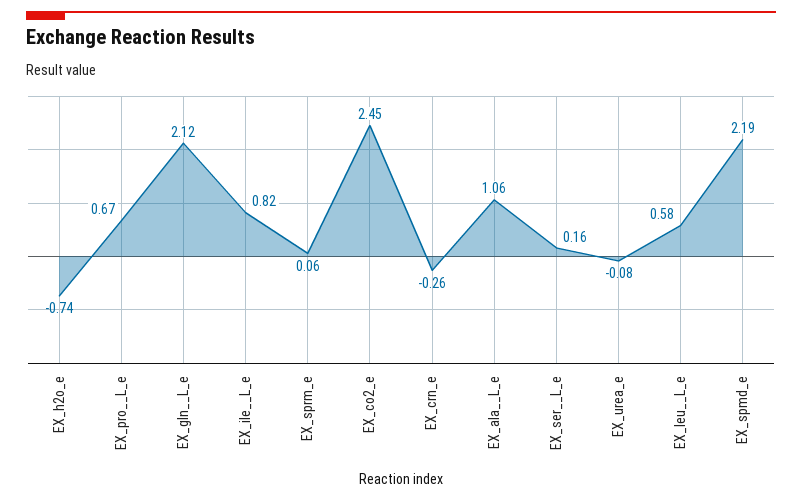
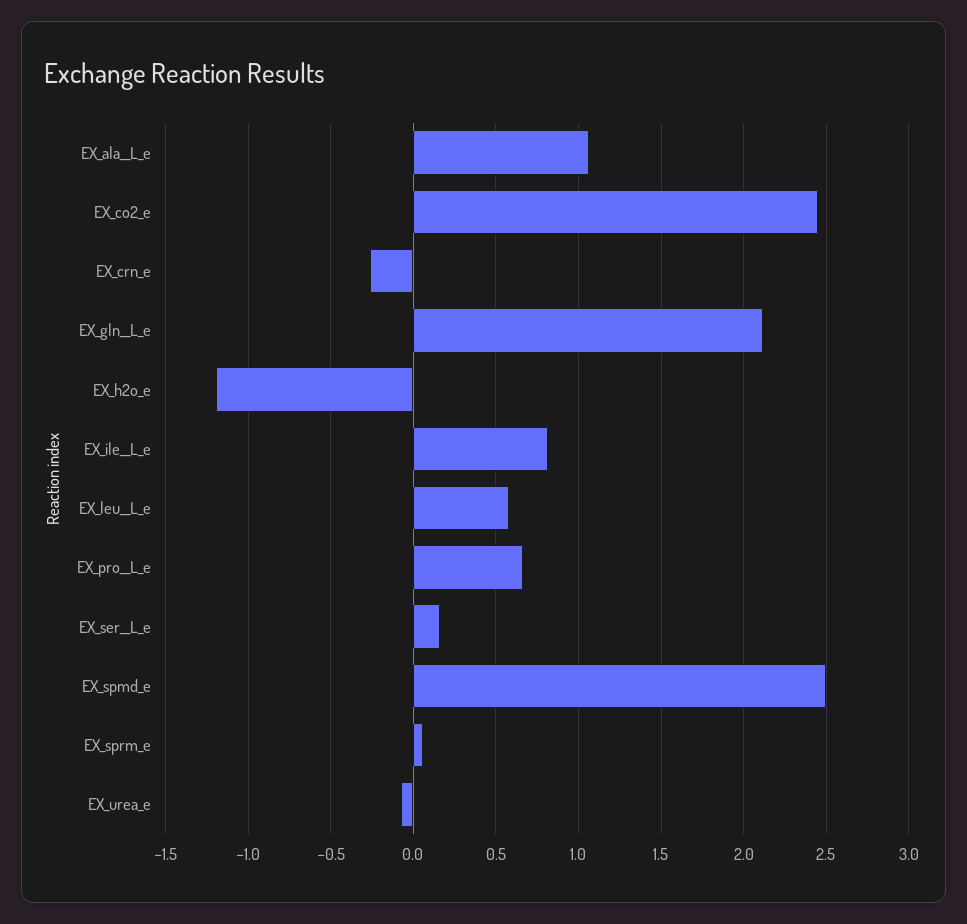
  {
-   "EX_h2o_e": -0.74,
+   "EX_h2o_e": -1.2,
    "EX_pro__L_e": 0.67,
    "EX_gln__L_e": 2.12,
    "EX_ile__L_e": 0.82,
    "EX_sprm_e": 0.06,
    "EX_co2_e": 2.45,
    "EX_crn_e": -0.26,
    "EX_ala__L_e": 1.06,
    "EX_ser__L_e": 0.16,
    "EX_urea_e": -0.08,
    "EX_leu__L_e": 0.58,
-   "EX_spmd_e": 2.19
+   "EX_spmd_e": 2.5
  }

